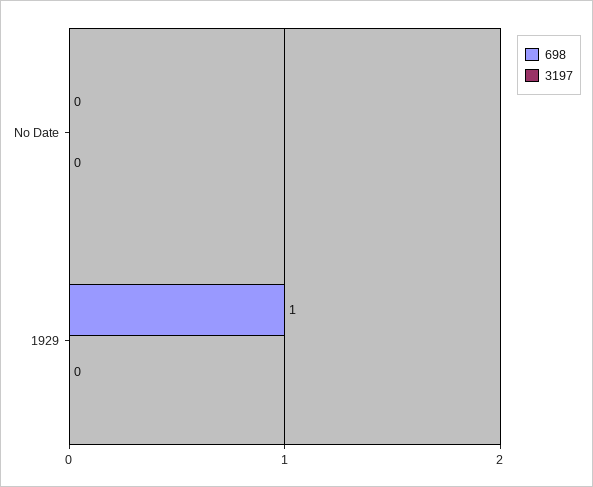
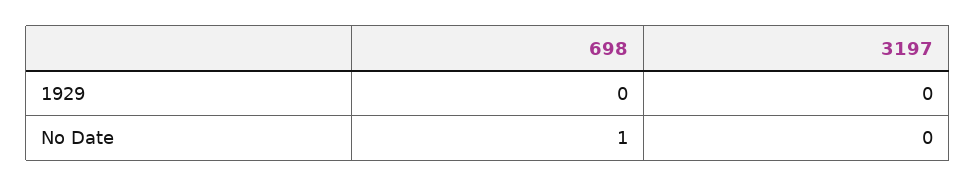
  {
    "698": {
-     "No Date": 0,
+     "No Date": 1,
-     "1929": 1
+     "1929": 0
    },
    "3197": {
      "No Date": 0,
      "1929": 0
    }
  }

